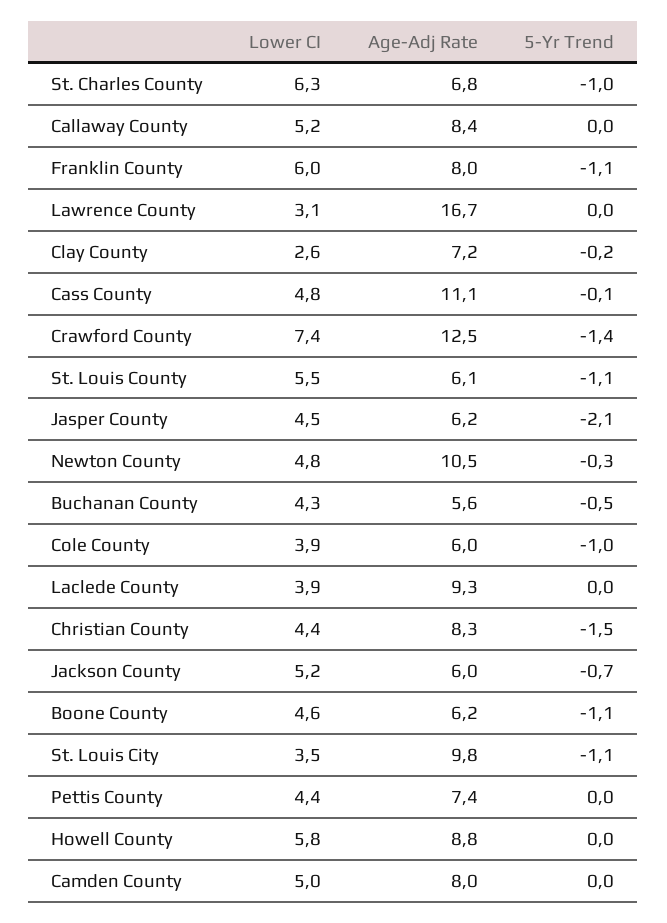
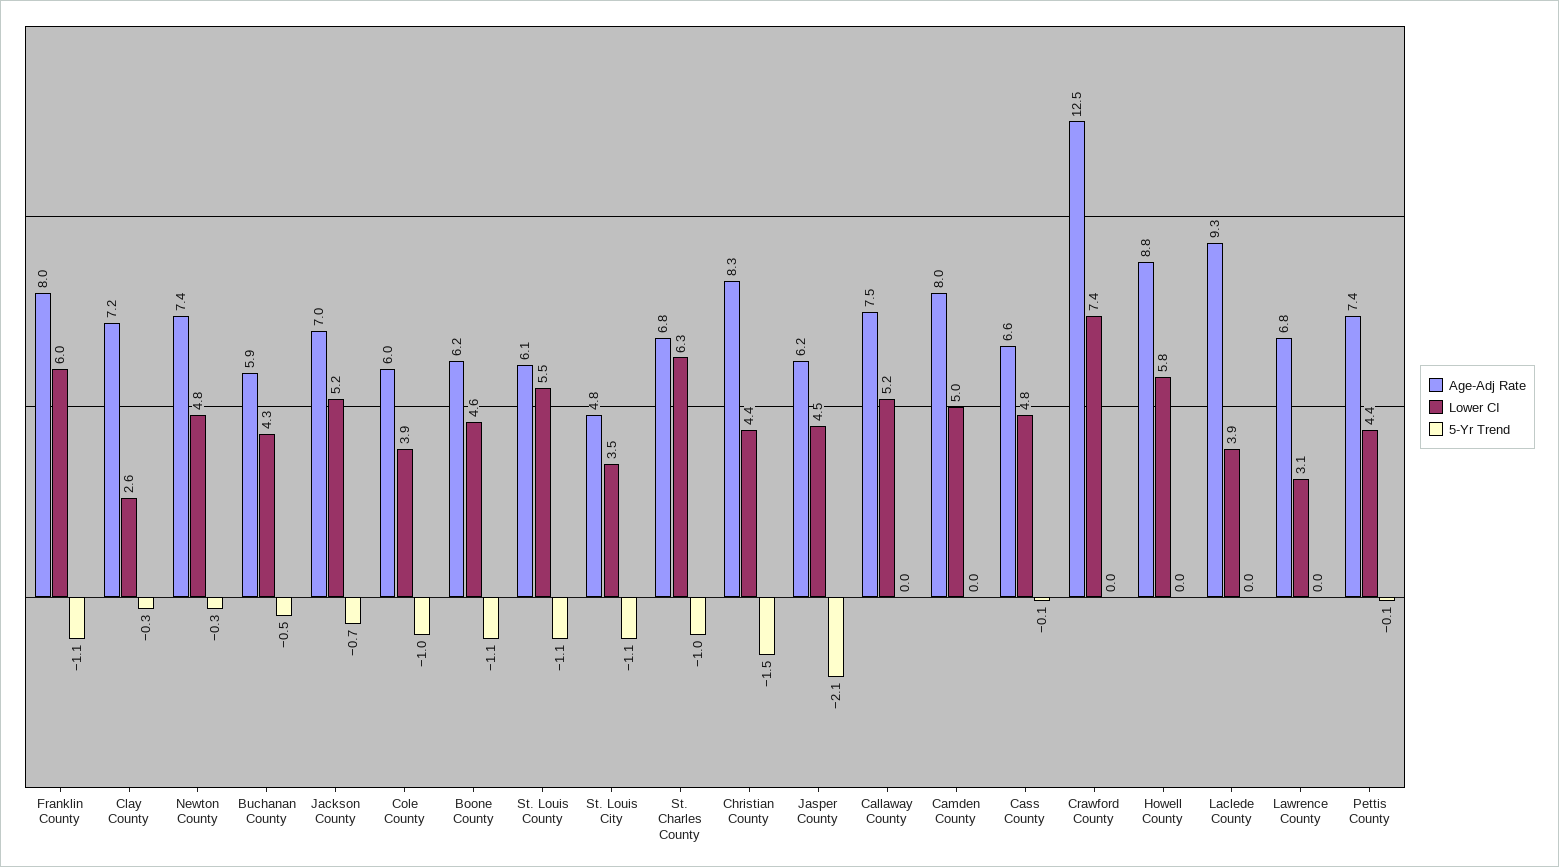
  {
    "Lower CI": {
      "St. Charles County": 6.3,
      "Callaway County": 5.2,
      "Franklin County": 6,
      "Lawrence County": 3.1,
      "Clay County": 2.6,
      "Cass County": 4.8,
      "Crawford County": 7.4,
      "St. Louis County": 5.5,
      "Jasper County": 4.5,
      "Newton County": 4.8,
      "Buchanan County": 4.3,
      "Cole County": 3.9,
      "Laclede County": 3.9,
      "Christian County": 4.4,
      "Jackson County": 5.2,
      "Boone County": 4.6,
      "St. Louis City": 3.5,
      "Pettis County": 4.4,
      "Howell County": 5.8,
      "Camden County": 5
    },
    "Age-Adj Rate": {
      "St. Charles County": 6.8,
-     "Callaway County": 8.4,
+     "Callaway County": 7.5,
      "Franklin County": 8,
-     "Lawrence County": 16.7,
+     "Lawrence County": 6.8,
      "Clay County": 7.2,
-     "Cass County": 11.1,
+     "Cass County": 6.6,
      "Crawford County": 12.5,
      "St. Louis County": 6.1,
      "Jasper County": 6.2,
-     "Newton County": 10.5,
+     "Newton County": 7.4,
-     "Buchanan County": 5.6,
+     "Buchanan County": 5.9,
      "Cole County": 6,
      "Laclede County": 9.3,
      "Christian County": 8.3,
-     "Jackson County": 6,
+     "Jackson County": 7,
      "Boone County": 6.2,
-     "St. Louis City": 9.8,
+     "St. Louis City": 4.8,
      "Pettis County": 7.4,
      "Howell County": 8.8,
      "Camden County": 8
    },
    "5-Yr Trend": {
      "St. Charles County": -1,
      "Callaway County": 0,
      "Franklin County": -1.1,
      "Lawrence County": 0,
-     "Clay County": -0.2,
+     "Clay County": -0.3,
      "Cass County": -0.1,
-     "Crawford County": -1.4,
+     "Crawford County": 0,
      "St. Louis County": -1.1,
      "Jasper County": -2.1,
      "Newton County": -0.3,
      "Buchanan County": -0.5,
      "Cole County": -1,
      "Laclede County": 0,
      "Christian County": -1.5,
      "Jackson County": -0.7,
      "Boone County": -1.1,
      "St. Louis City": -1.1,
-     "Pettis County": 0,
+     "Pettis County": -0.1,
      "Howell County": 0,
      "Camden County": 0
    }
  }

